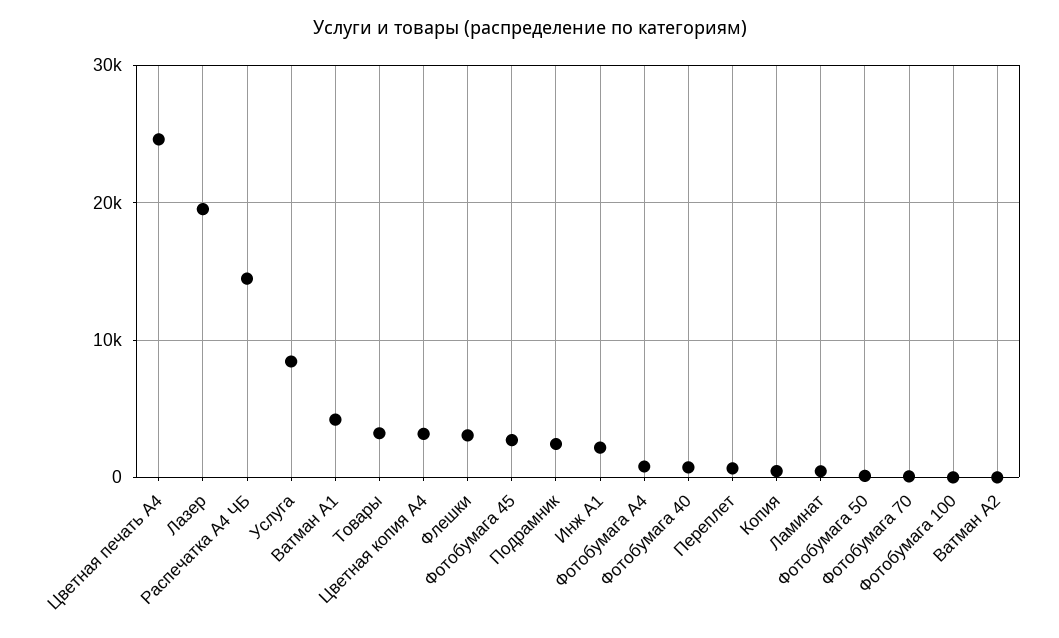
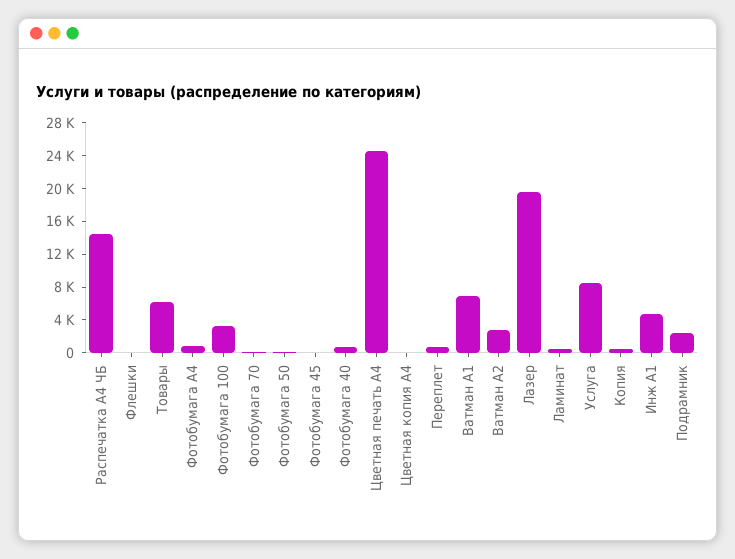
  {
    "Цветная печать А4": 25000,
    "Лазер": 20000,
    "Распечатка А4 ЧБ": 14000,
    "Услуга": 8000,
-   "Ватман А1": 4000,
+   "Ватман А1": 7000,
-   "Товары": 3000,
+   "Товары": 6000,
-   "Цветная копия А4": 3000,
+   "Цветная копия А4": 0,
-   "Флешки": 3000,
+   "Флешки": 0,
-   "Фотобумага 45": 3000,
+   "Фотобумага 45": 0,
    "Подрамник": 2000,
-   "Инж А1": 2000,
+   "Инж А1": 5000,
    "Фотобумага А4": 1000,
    "Фотобумага 40": 1000,
    "Переплет": 1000,
    "Копия": 0,
    "Ламинат": 0,
    "Фотобумага 50": 0,
    "Фотобумага 70": 0,
-   "Фотобумага 100": 0,
+   "Фотобумага 100": 3000,
-   "Ватман А2": 0
+   "Ватман А2": 3000
  }

